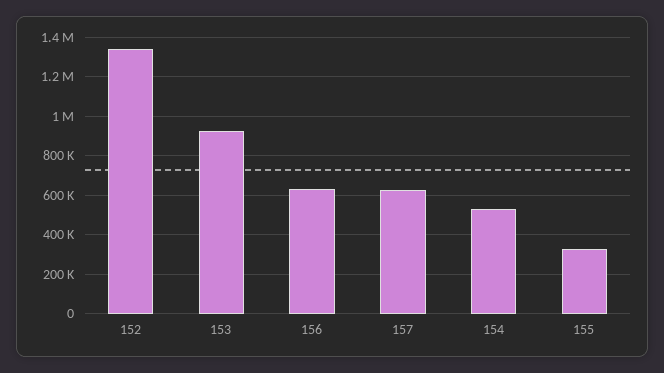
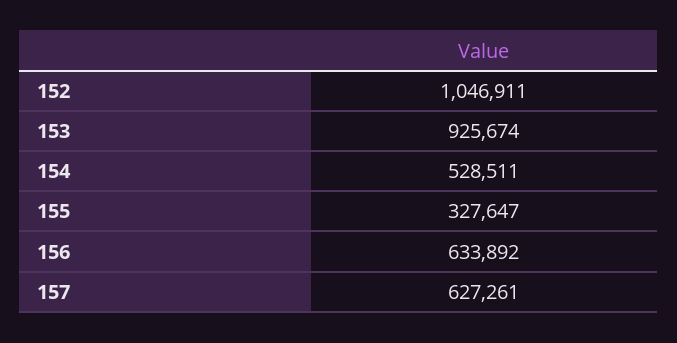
  {
-   "152": 1350000,
+   "152": 1046911,
    "153": 925674,
    "156": 633892,
    "157": 627261,
    "154": 528511,
    "155": 327647
  }

